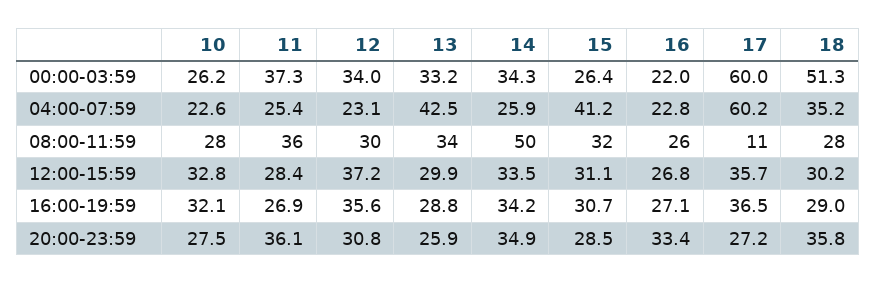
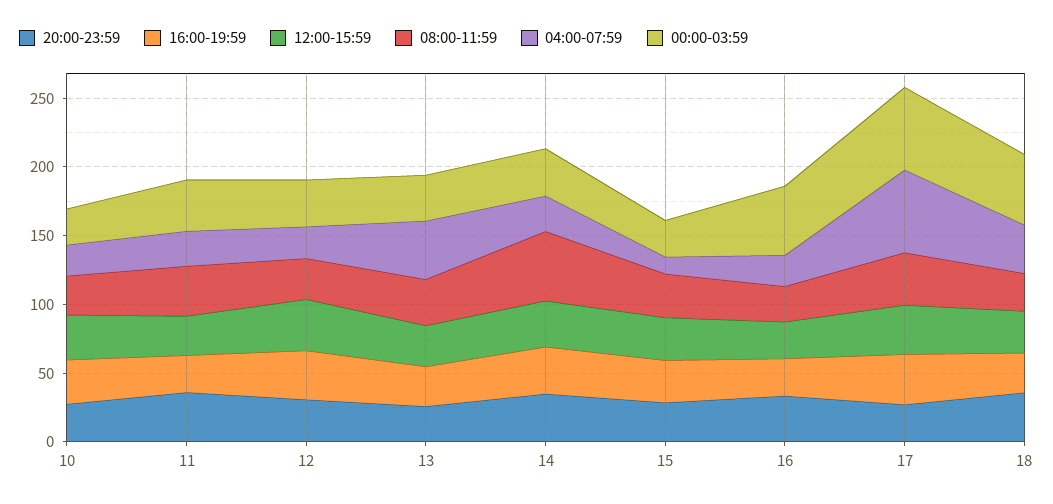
  {
    "00:00-03:59": {
      "10": 26.2,
      "11": 37.3,
      "12": 34,
      "13": 33.2,
      "14": 34.3,
      "15": 26.4,
-     "16": 22,
+     "16": 50,
      "17": 60,
      "18": 51.3
    },
    "04:00-07:59": {
      "10": 22.6,
      "11": 25.4,
      "12": 23.1,
      "13": 42.5,
      "14": 25.9,
-     "15": 41.2,
+     "15": 10,
      "16": 22.8,
      "17": 60.2,
      "18": 35.2
    },
    "08:00-11:59": {
      "10": 28,
      "11": 36,
      "12": 30,
      "13": 34,
      "14": 50,
      "15": 32,
      "16": 26,
-     "17": 11,
+     "17": 40,
      "18": 28
    },
    "12:00-15:59": {
      "10": 32.8,
      "11": 28.4,
      "12": 37.2,
      "13": 29.9,
      "14": 33.5,
      "15": 31.1,
      "16": 26.8,
      "17": 35.7,
      "18": 30.2
    },
    "16:00-19:59": {
      "10": 32.1,
      "11": 26.9,
      "12": 35.6,
      "13": 28.8,
      "14": 34.2,
      "15": 30.7,
      "16": 27.1,
      "17": 36.5,
      "18": 29
    },
    "20:00-23:59": {
      "10": 27.5,
      "11": 36.1,
      "12": 30.8,
      "13": 25.9,
      "14": 34.9,
      "15": 28.5,
      "16": 33.4,
      "17": 27.2,
      "18": 35.8
    }
  }

